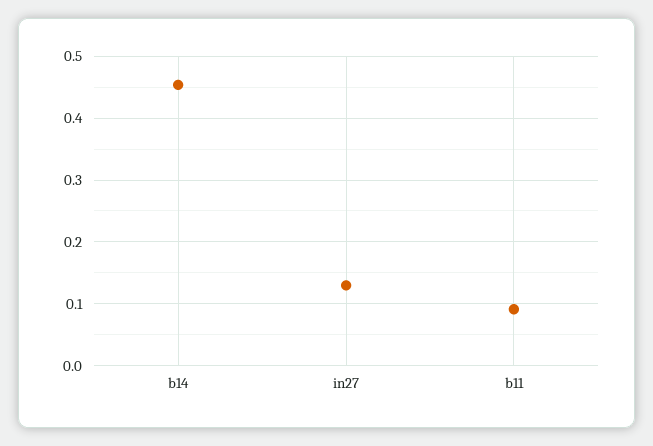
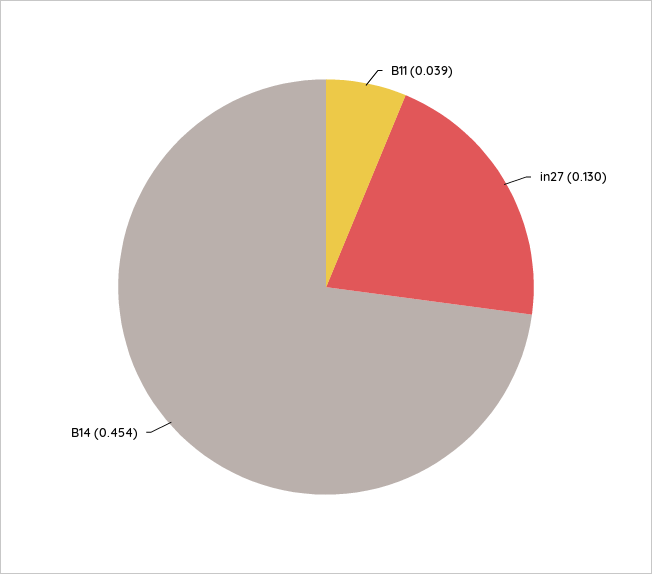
  {
    "b14": 0.454,
    "in27": 0.13,
-   "b11": 0.09
+   "b11": 0.039
  }

